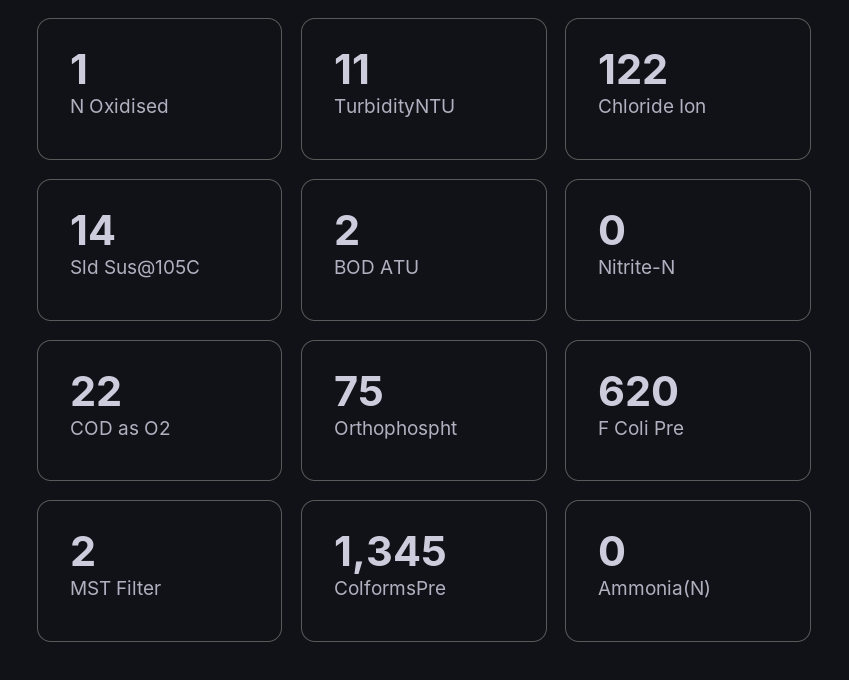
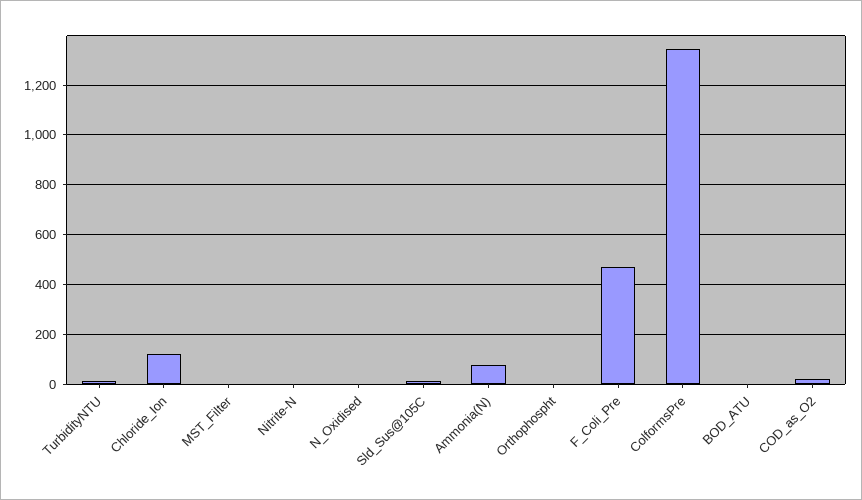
  {
    "N Oxidised": 1,
    "TurbidityNTU": 11,
    "Chloride Ion": 122,
    "Sld Sus@105C": 14,
    "BOD ATU": 2,
    "Nitrite-N": 0,
    "COD as O2": 22,
-   "Orthophospht": 75,
+   "Orthophospht": 0,
-   "F Coli Pre": 620,
+   "F Coli Pre": 475,
    "MST Filter": 2,
    "ColformsPre": 1345,
-   "Ammonia(N)": 0
+   "Ammonia(N)": 75
  }

